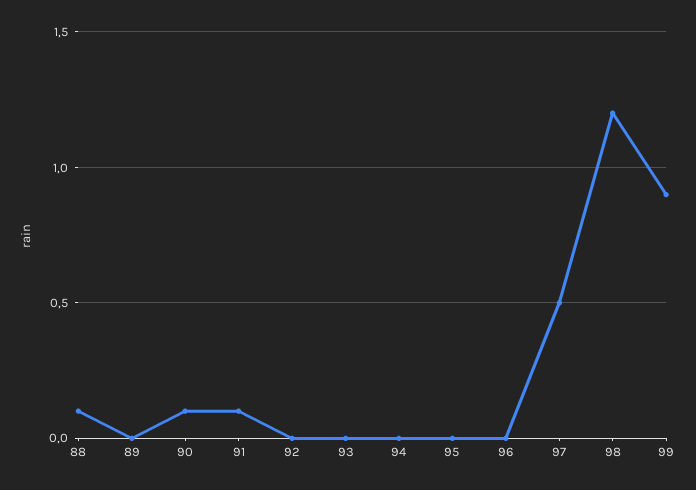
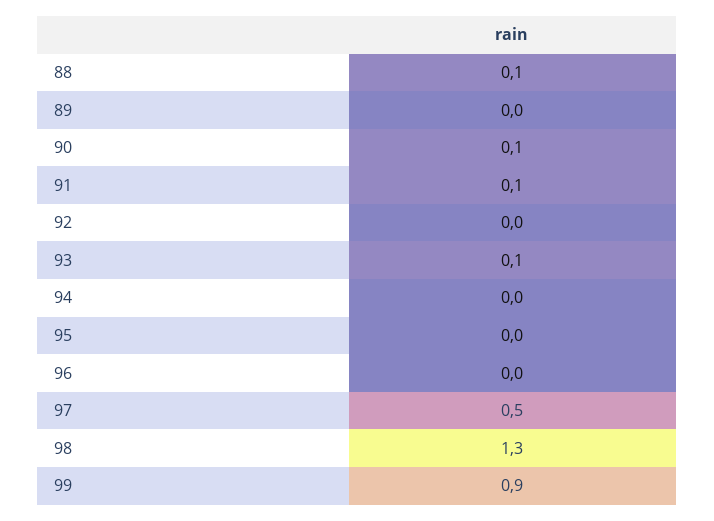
  {
    "88": 0.1,
    "89": 0,
    "90": 0.1,
    "91": 0.1,
    "92": 0,
-   "93": 0,
+   "93": 0.1,
    "94": 0,
    "95": 0,
    "96": 0,
    "97": 0.5,
-   "98": 1.2,
+   "98": 1.3,
    "99": 0.9
  }

